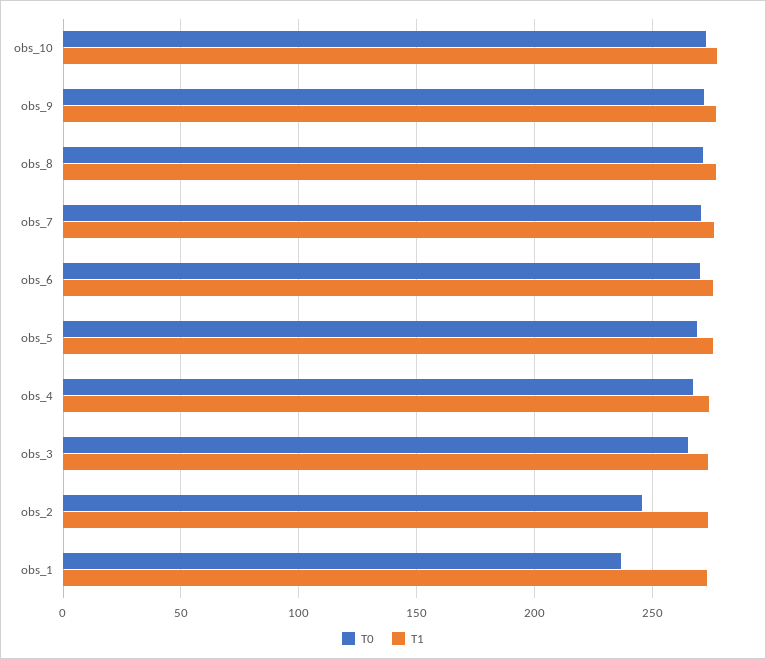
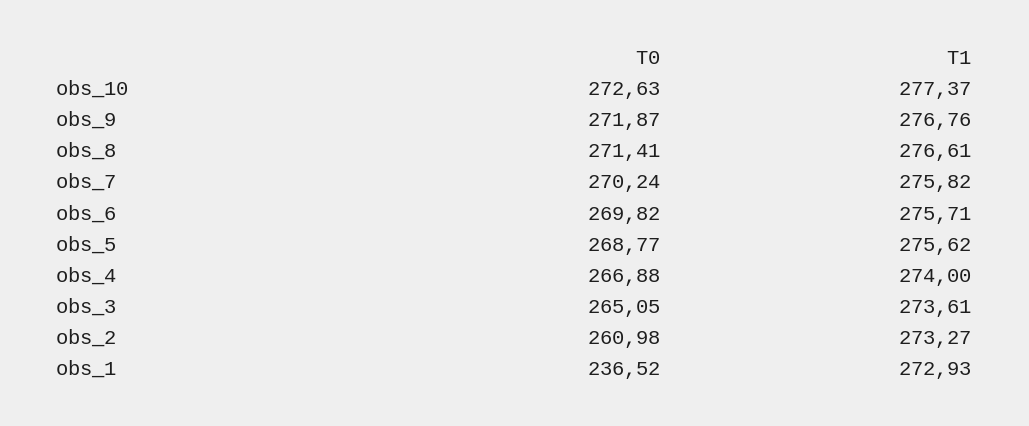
  {
    "T0": {
      "obs_10": 272.63,
      "obs_9": 271.87,
      "obs_8": 271.41,
      "obs_7": 270.24,
      "obs_6": 269.82,
      "obs_5": 268.77,
      "obs_4": 266.88,
      "obs_3": 265.05,
-     "obs_2": 245,
+     "obs_2": 260.98,
      "obs_1": 236.52
    },
    "T1": {
      "obs_10": 277.37,
      "obs_9": 276.76,
      "obs_8": 276.61,
      "obs_7": 275.82,
      "obs_6": 275.71,
      "obs_5": 275.62,
      "obs_4": 274,
      "obs_3": 273.61,
      "obs_2": 273.27,
      "obs_1": 272.93
    }
  }

